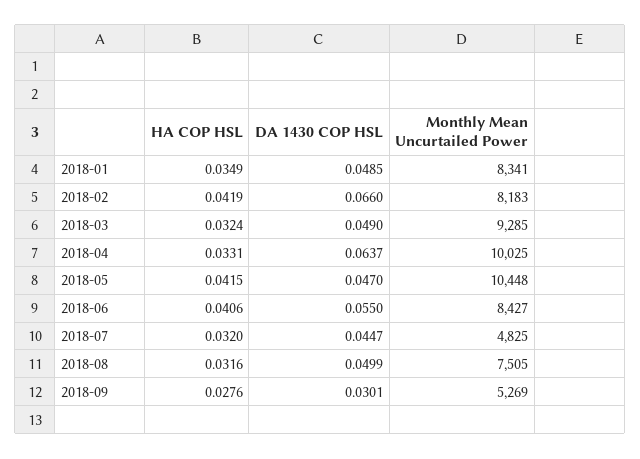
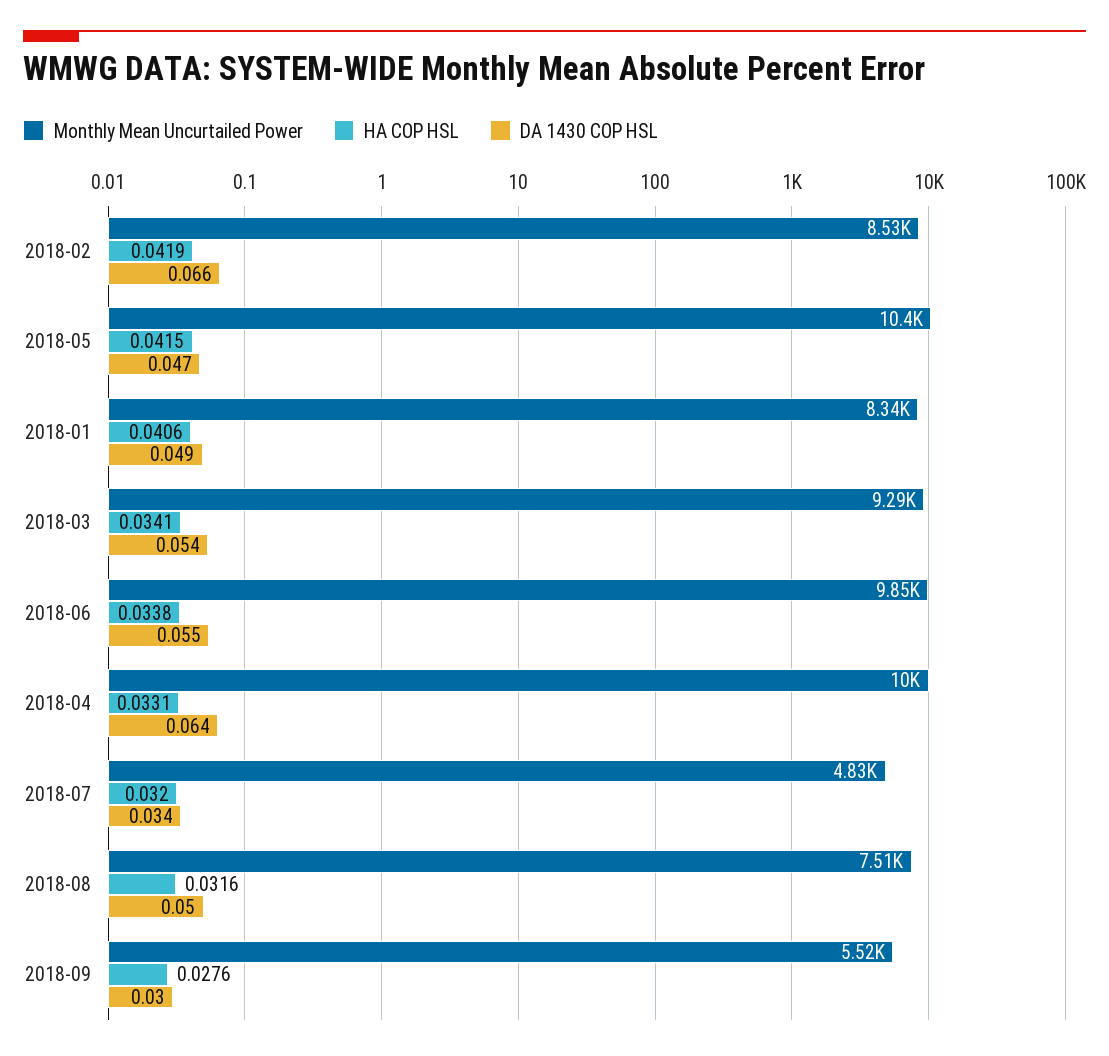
  {
    "HA COP HSL": {
-     "2018-01": 0.0349,
+     "2018-01": 0.0406,
      "2018-02": 0.0419,
-     "2018-03": 0.0324,
+     "2018-03": 0.0341,
      "2018-04": 0.0331,
      "2018-05": 0.0415,
-     "2018-06": 0.0406,
+     "2018-06": 0.0338,
      "2018-07": 0.032,
      "2018-08": 0.0316,
      "2018-09": 0.0276
    },
    "DA 1430 COP HSL": {
      "2018-01": 0.0485,
      "2018-02": 0.066,
-     "2018-03": 0.049,
+     "2018-03": 0.054,
      "2018-04": 0.0637,
      "2018-05": 0.047,
      "2018-06": 0.055,
-     "2018-07": 0.0447,
+     "2018-07": 0.034,
      "2018-08": 0.0499,
      "2018-09": 0.0301
    },
    "Monthly Mean Uncurtailed Power": {
      "2018-01": 8341,
-     "2018-02": 8183,
+     "2018-02": 8530,
      "2018-03": 9285,
      "2018-04": 10025,
      "2018-05": 10448,
-     "2018-06": 8427,
+     "2018-06": 9850,
      "2018-07": 4825,
      "2018-08": 7505,
-     "2018-09": 5269
+     "2018-09": 5520
    }
  }

